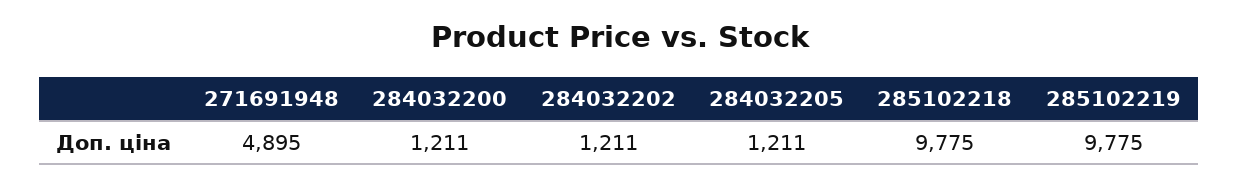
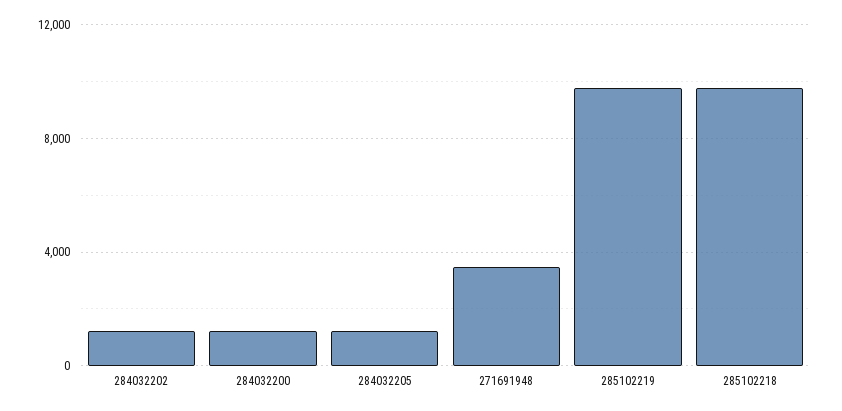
  {
-   "271691948": 4895,
+   "271691948": 3500,
    "284032200": 1211,
    "284032202": 1211,
    "284032205": 1211,
    "285102218": 9775,
    "285102219": 9775
  }

